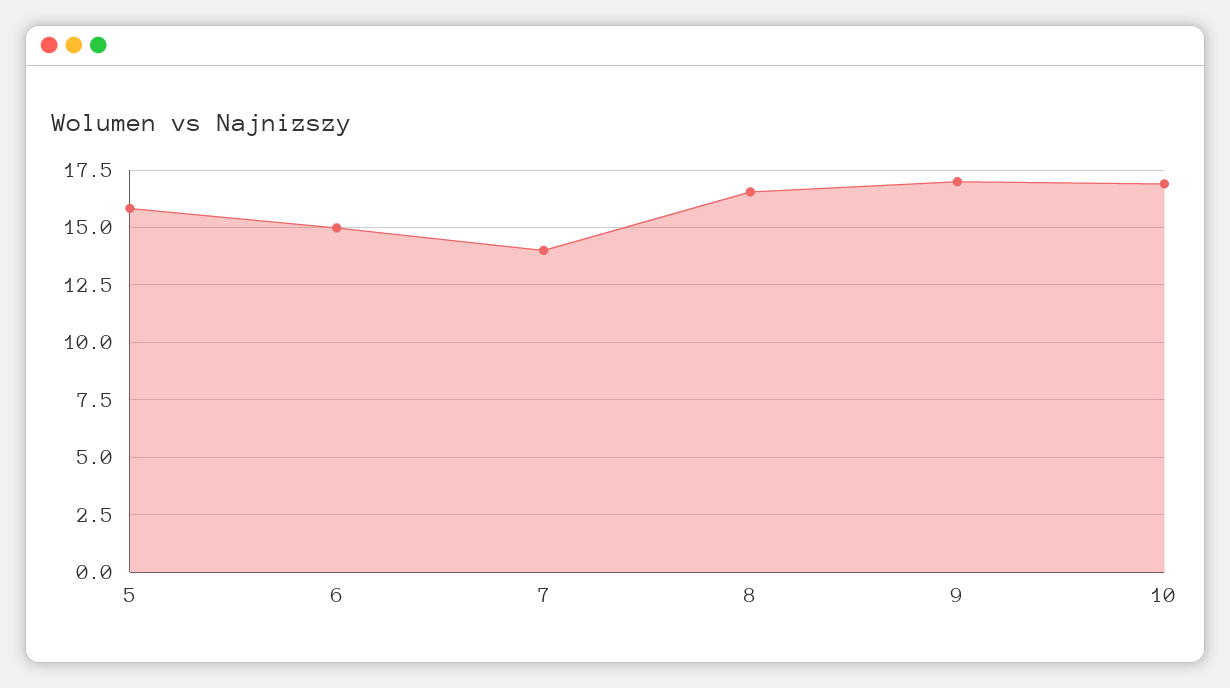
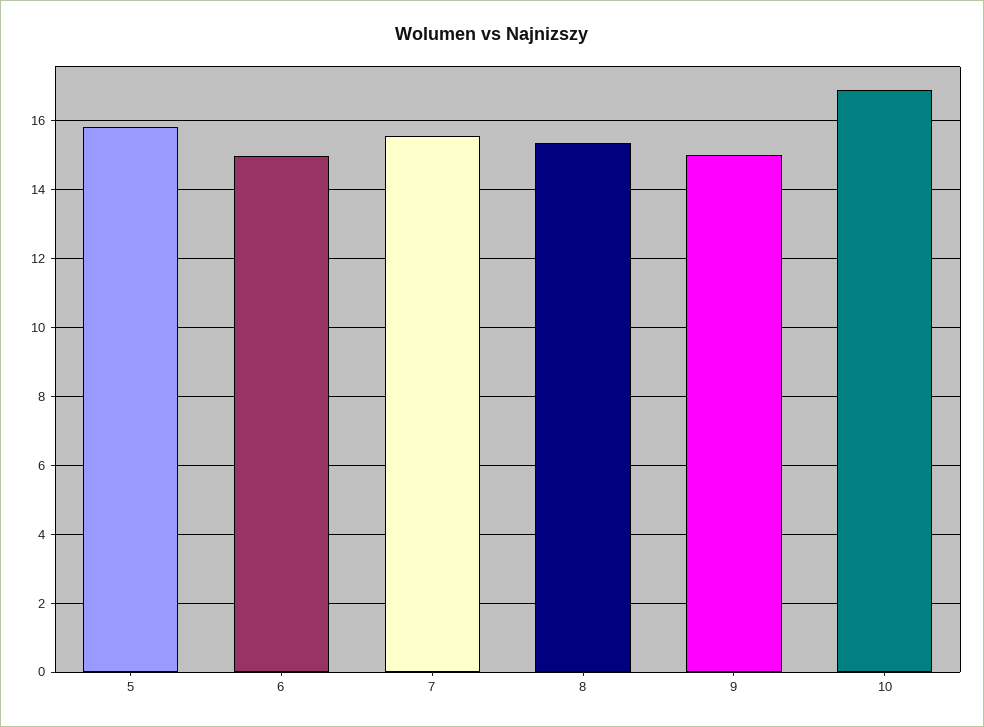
  {
    "5": 15.8,
    "6": 15,
-   "7": 14,
+   "7": 15.6,
-   "8": 16.5,
+   "8": 15.4,
-   "9": 17,
+   "9": 15,
    "10": 17
  }

